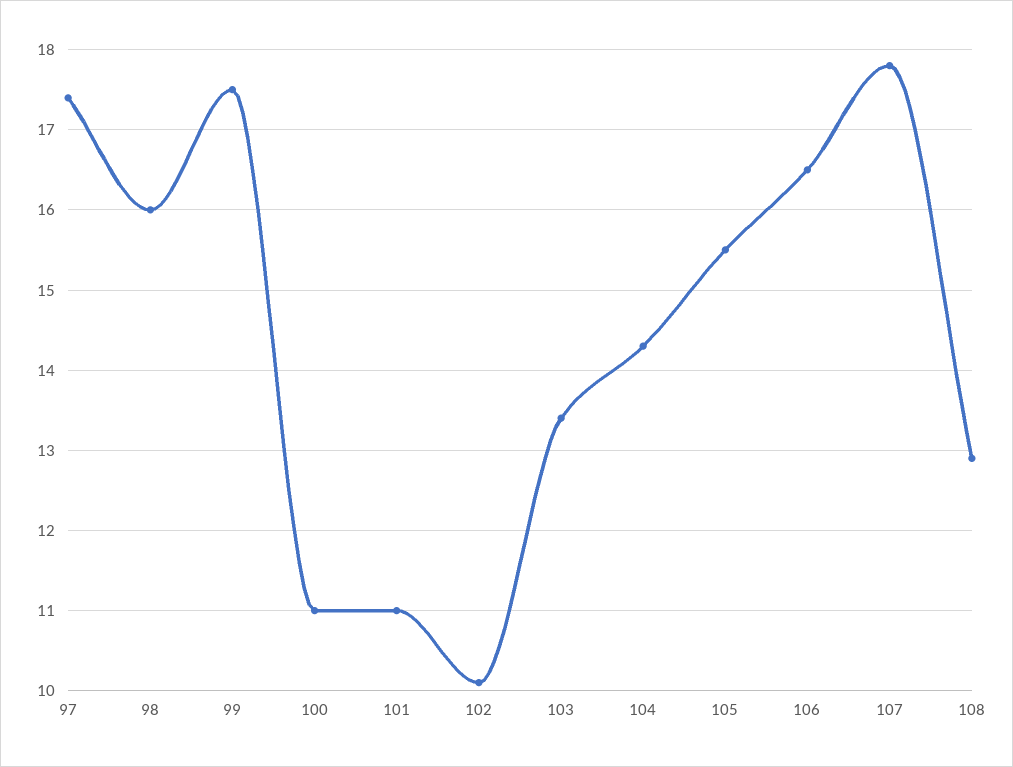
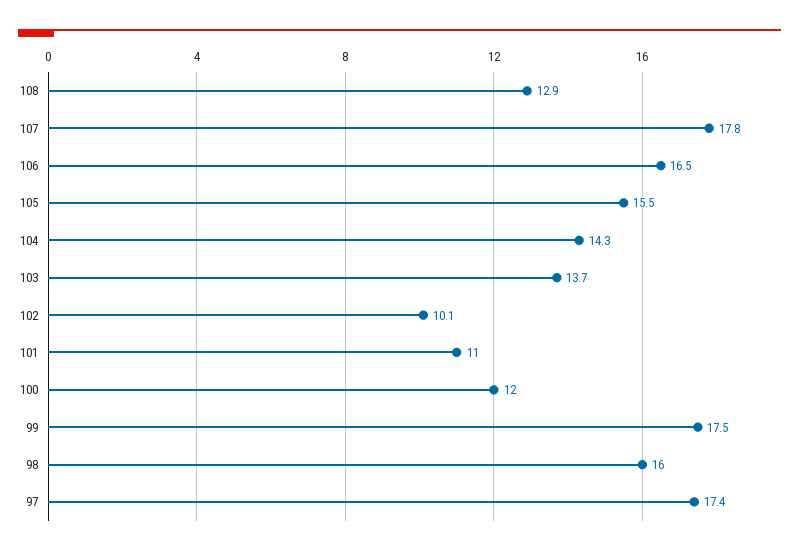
  {
    "97": 17.4,
    "98": 16,
    "99": 17.5,
-   "100": 11,
+   "100": 12,
    "101": 11,
    "102": 10.1,
-   "103": 13.4,
+   "103": 13.7,
    "104": 14.3,
    "105": 15.5,
    "106": 16.5,
    "107": 17.8,
    "108": 12.9
  }

